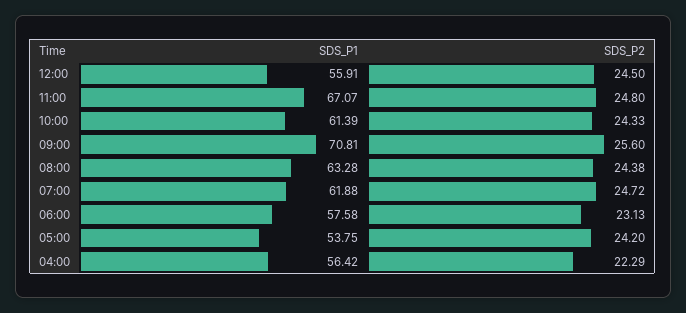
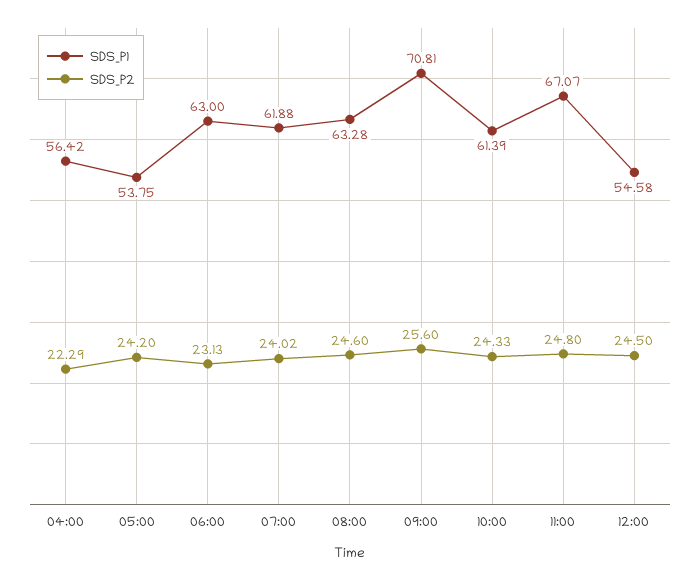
  {
    "SDS_P1": {
-     "12:00": 55.91,
+     "12:00": 54.58,
      "11:00": 67.07,
      "10:00": 61.39,
      "09:00": 70.81,
      "08:00": 63.28,
      "07:00": 61.88,
-     "06:00": 57.58,
+     "06:00": 63,
      "05:00": 53.75,
      "04:00": 56.42
    },
    "SDS_P2": {
      "12:00": 24.5,
      "11:00": 24.8,
      "10:00": 24.33,
      "09:00": 25.6,
-     "08:00": 24.38,
+     "08:00": 24.6,
-     "07:00": 24.72,
+     "07:00": 24.02,
      "06:00": 23.13,
      "05:00": 24.2,
      "04:00": 22.29
    }
  }

